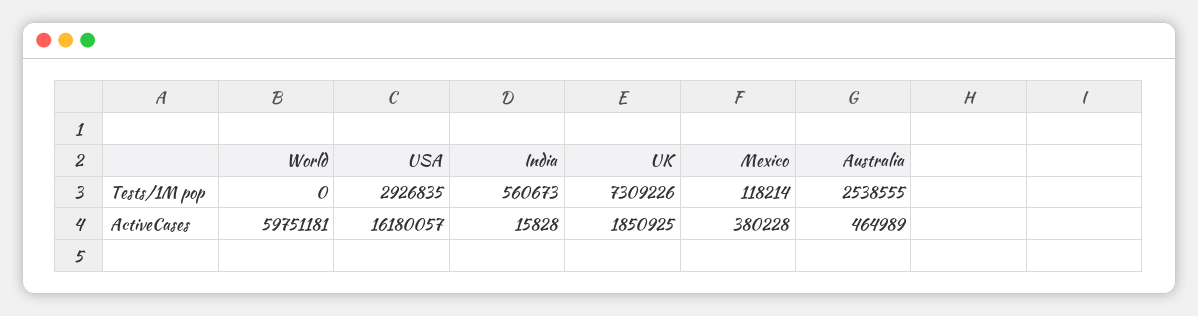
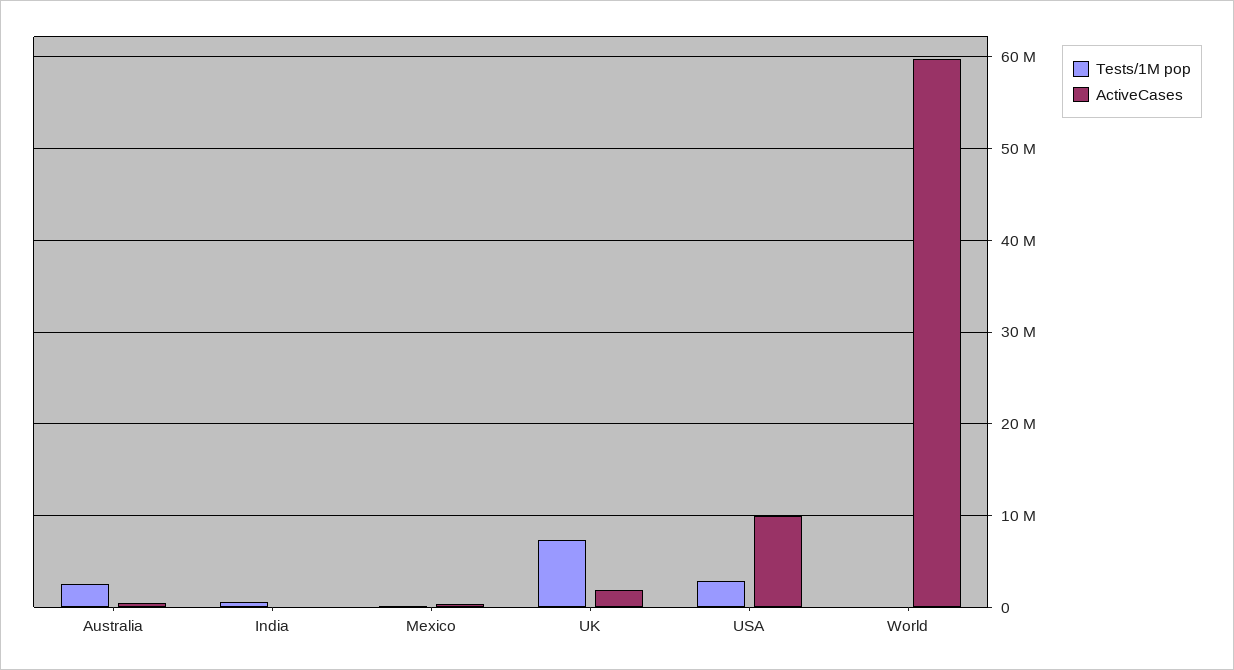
  {
    "Tests/1M pop": {
      "World": 0,
      "USA": 2926835,
      "India": 560673,
      "UK": 7309226,
      "Mexico": 118214,
      "Australia": 2538555
    },
    "ActiveCases": {
      "World": 59751181,
-     "USA": 16180057,
+     "USA": 10000000,
      "India": 15828,
      "UK": 1850925,
      "Mexico": 380228,
      "Australia": 464989
    }
  }

